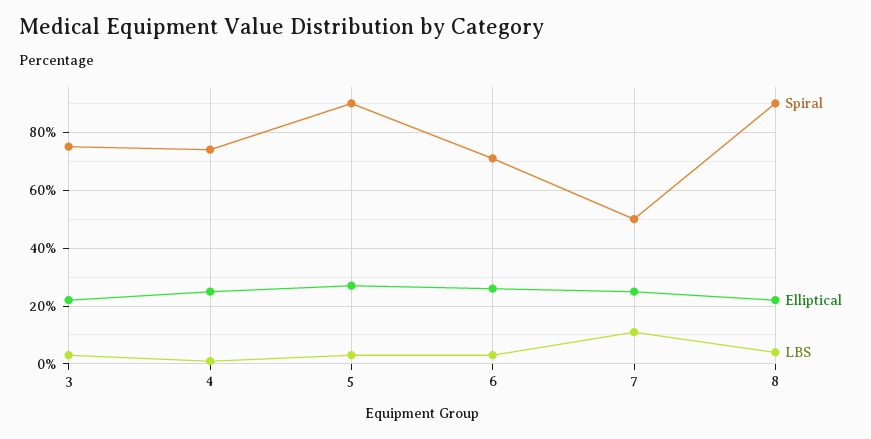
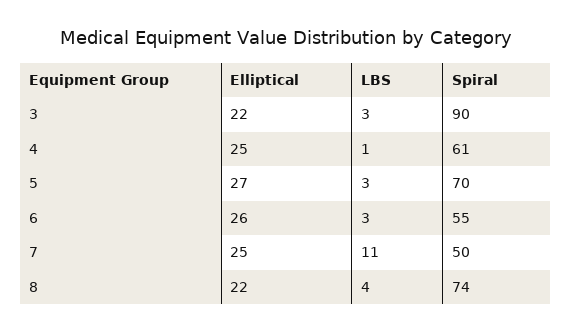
  {
    "Spiral": {
-     "3": 75,
+     "3": 90,
-     "4": 75,
+     "4": 61,
-     "5": 90,
+     "5": 70,
-     "6": 70,
+     "6": 55,
      "7": 50,
-     "8": 90
+     "8": 74
    },
    "Elliptical": {
      "3": 22,
      "4": 25,
      "5": 27,
      "6": 26,
      "7": 25,
      "8": 22
    },
    "LBS": {
      "3": 3,
      "4": 1,
      "5": 3,
      "6": 3,
      "7": 11,
      "8": 4
    }
  }

